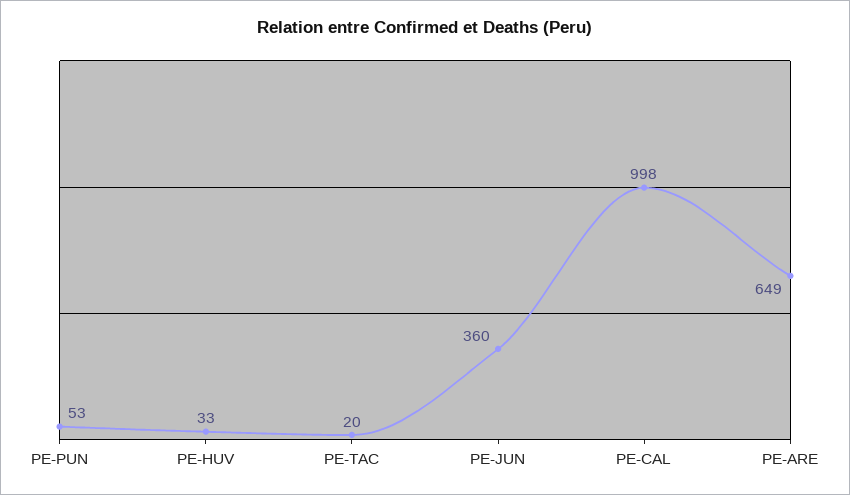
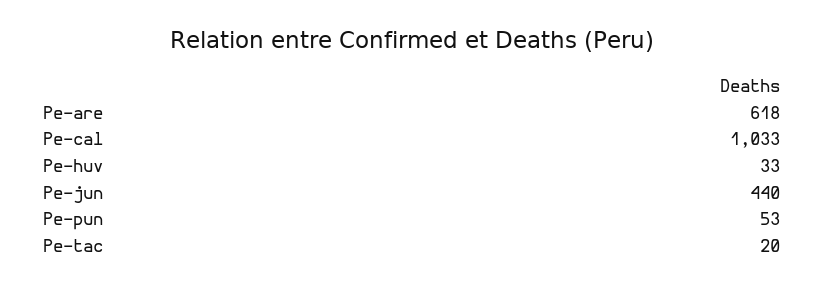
  {
    "PE-PUN": 53,
    "PE-HUV": 33,
    "PE-TAC": 20,
-   "PE-JUN": 360,
+   "PE-JUN": 440,
-   "PE-CAL": 998,
+   "PE-CAL": 1033,
-   "PE-ARE": 649
+   "PE-ARE": 618
  }

